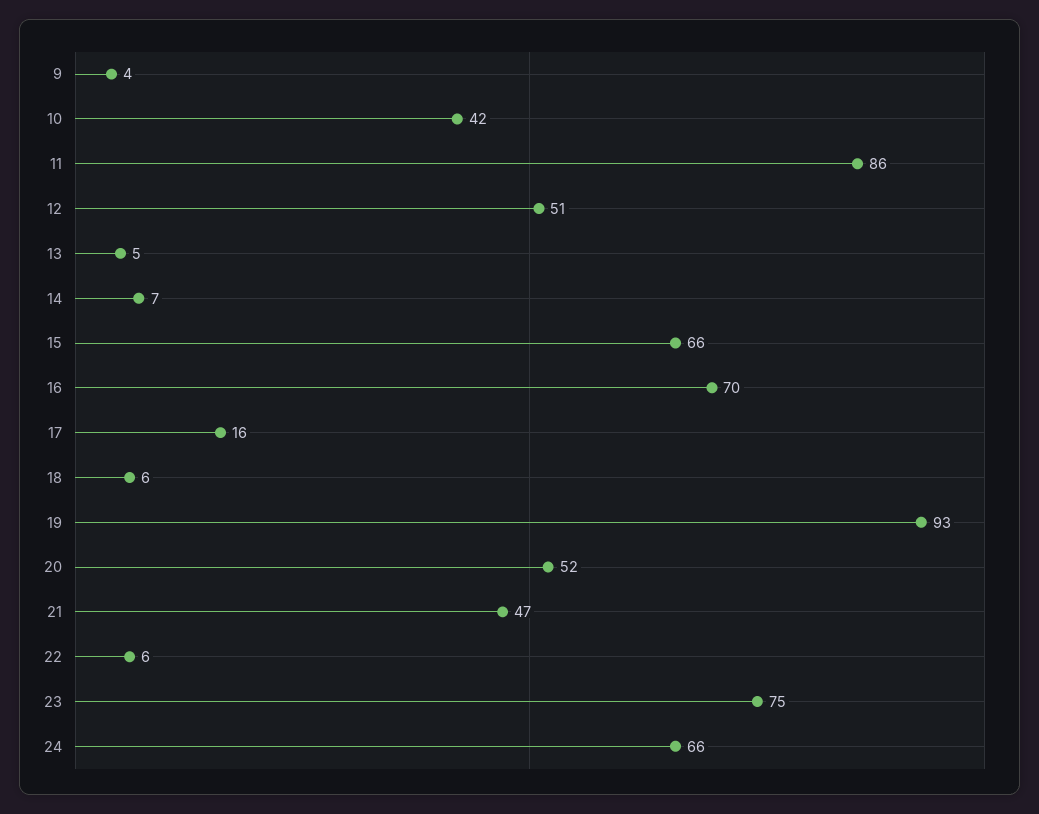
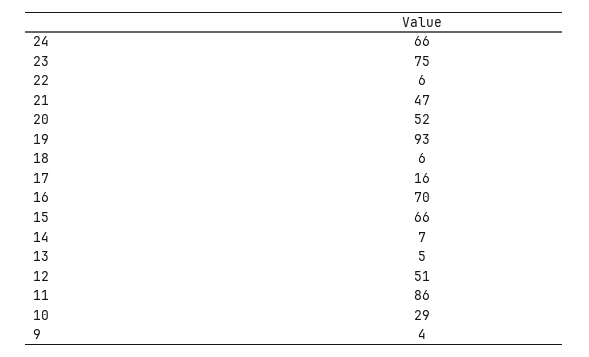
  {
    "9": 4,
-   "10": 42,
+   "10": 29,
    "11": 86,
    "12": 51,
    "13": 5,
    "14": 7,
    "15": 66,
    "16": 70,
    "17": 16,
    "18": 6,
    "19": 93,
    "20": 52,
    "21": 47,
    "22": 6,
    "23": 75,
    "24": 66
  }

